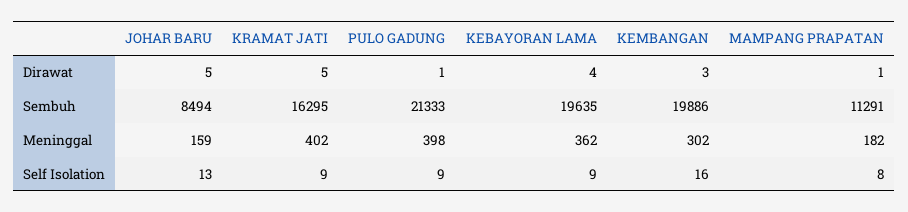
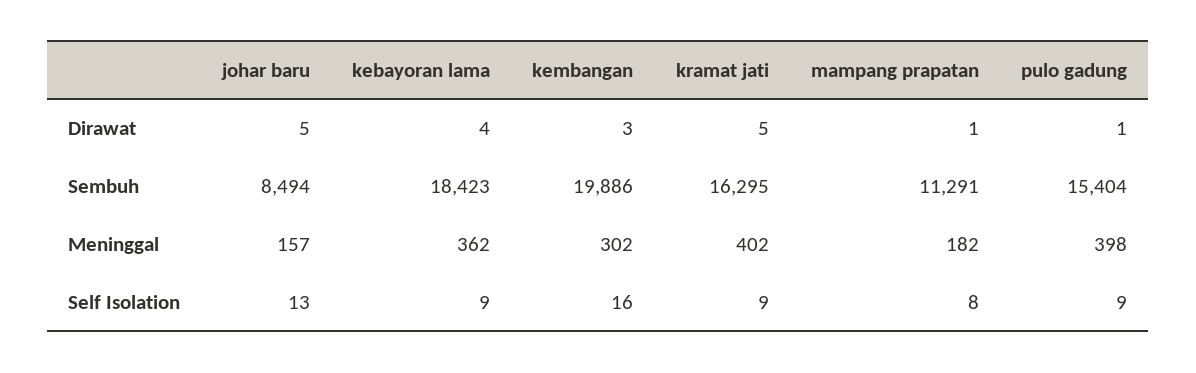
  {
    "JOHAR BARU": {
      "Dirawat": 5,
      "Sembuh": 8494,
-     "Meninggal": 159,
+     "Meninggal": 157,
      "Self Isolation": 13
    },
    "KRAMAT JATI": {
      "Dirawat": 5,
      "Sembuh": 16295,
      "Meninggal": 402,
      "Self Isolation": 9
    },
    "PULO GADUNG": {
      "Dirawat": 1,
-     "Sembuh": 21333,
+     "Sembuh": 15404,
      "Meninggal": 398,
      "Self Isolation": 9
    },
    "KEBAYORAN LAMA": {
      "Dirawat": 4,
-     "Sembuh": 19635,
+     "Sembuh": 18423,
      "Meninggal": 362,
      "Self Isolation": 9
    },
    "KEMBANGAN": {
      "Dirawat": 3,
      "Sembuh": 19886,
      "Meninggal": 302,
      "Self Isolation": 16
    },
    "MAMPANG PRAPATAN": {
      "Dirawat": 1,
      "Sembuh": 11291,
      "Meninggal": 182,
      "Self Isolation": 8
    }
  }

